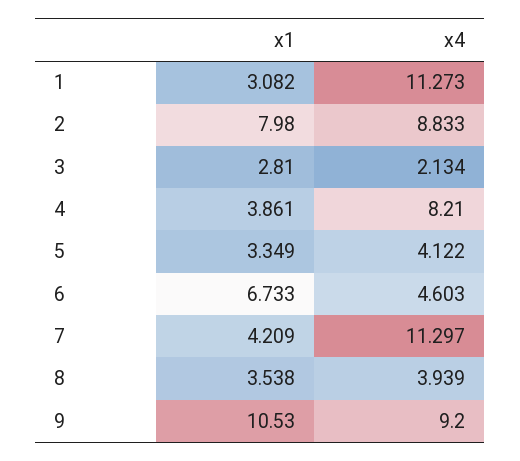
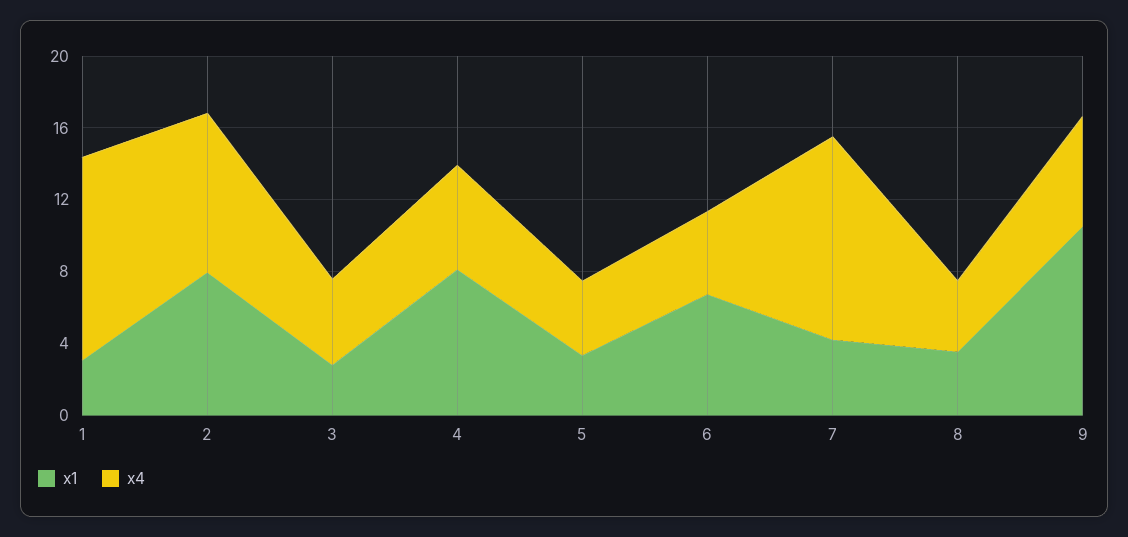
  {
    "x1": {
      "1": 3.082,
      "2": 7.98,
      "3": 2.81,
-     "4": 3.861,
+     "4": 8,
      "5": 3.349,
      "6": 6.733,
      "7": 4.209,
      "8": 3.538,
      "9": 10.53
    },
    "x4": {
      "1": 11.273,
      "2": 8.833,
-     "3": 2.134,
+     "3": 5,
-     "4": 8.21,
+     "4": 6,
      "5": 4.122,
      "6": 4.603,
      "7": 11.297,
      "8": 3.939,
-     "9": 9.2
+     "9": 6
    }
  }

